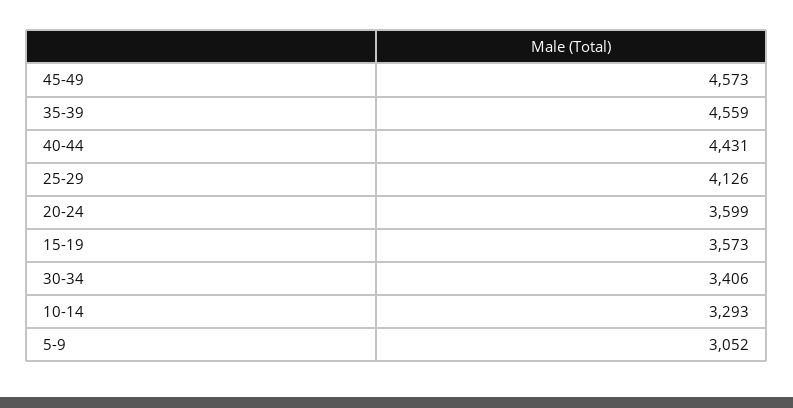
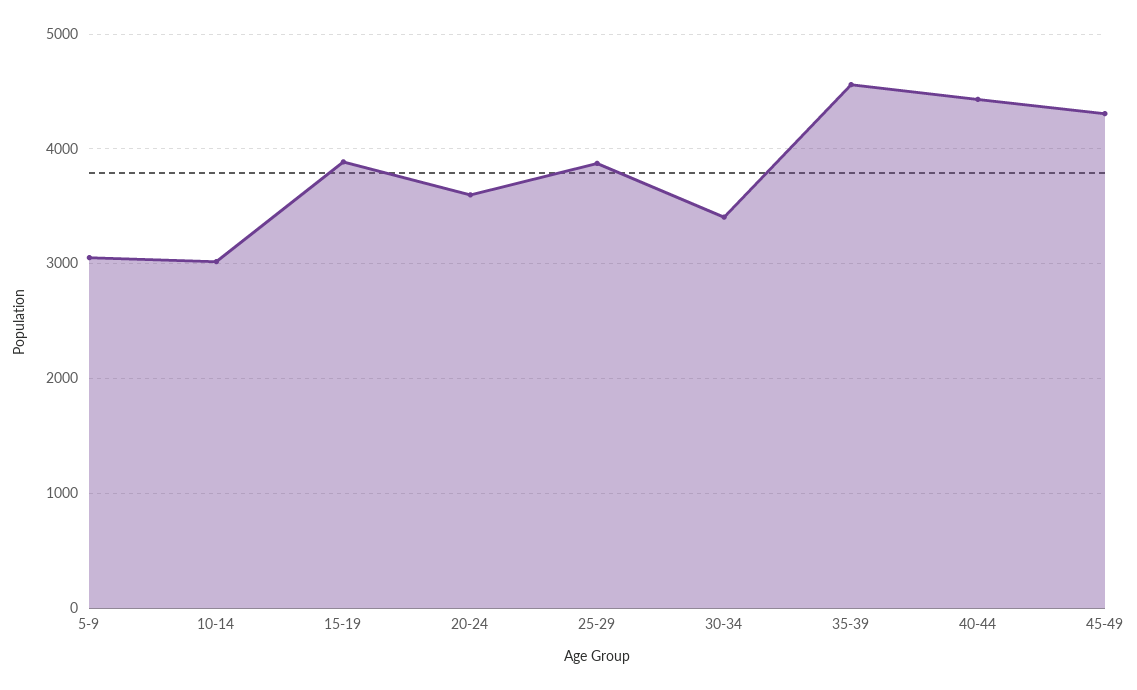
  {
-   "45-49": 4573,
+   "45-49": 4300,
    "35-39": 4559,
    "40-44": 4431,
-   "25-29": 4126,
+   "25-29": 3900,
    "20-24": 3599,
-   "15-19": 3573,
+   "15-19": 3900,
    "30-34": 3406,
-   "10-14": 3293,
+   "10-14": 3000,
    "5-9": 3052
  }

